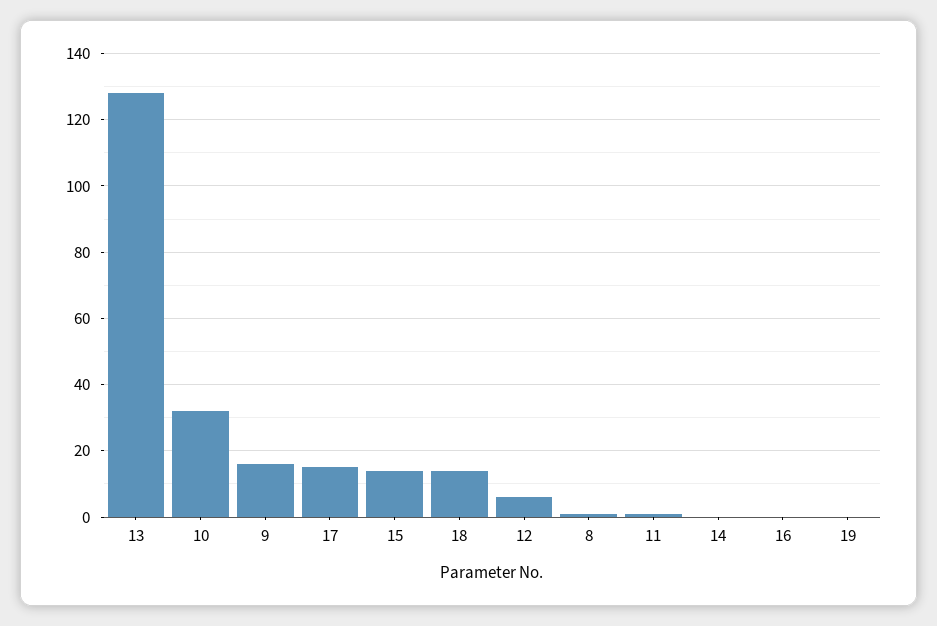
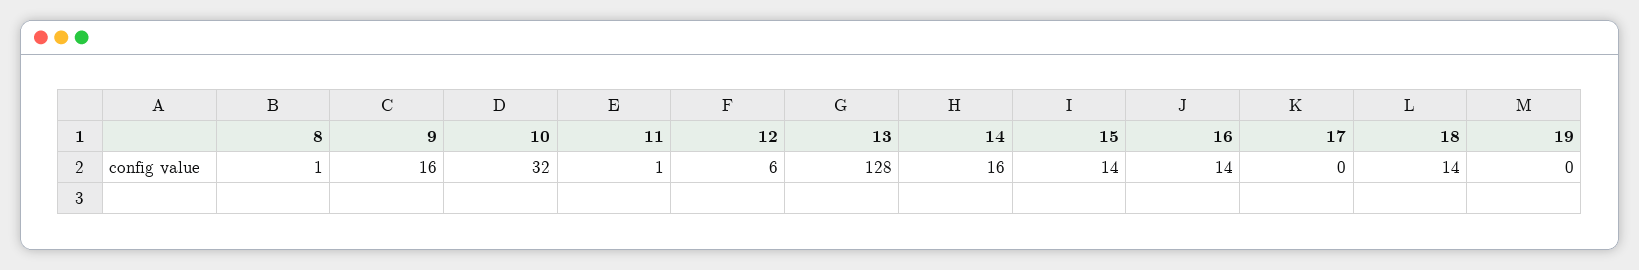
  {
    "13": 128,
    "10": 32,
    "9": 16,
-   "17": 15,
+   "17": 0,
    "15": 14,
    "18": 14,
    "12": 6,
    "8": 1,
    "11": 1,
-   "14": 0,
+   "14": 16,
-   "16": 0,
+   "16": 14,
    "19": 0
  }

